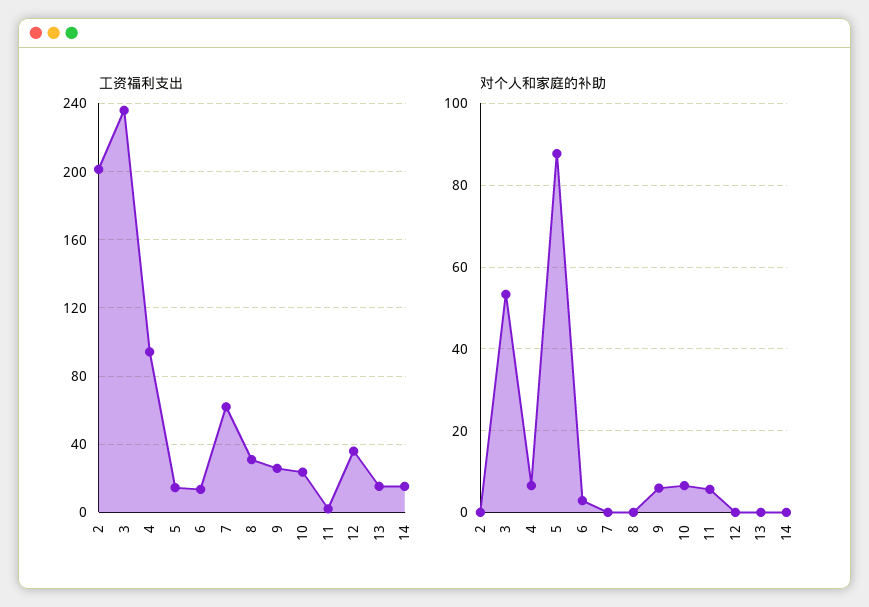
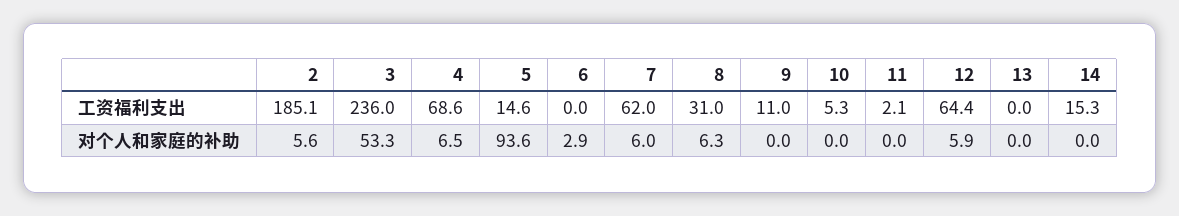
  {
    "工资福利支出": {
-     "2": 200,
+     "2": 185.1,
      "3": 236,
-     "4": 95,
+     "4": 68.6,
      "5": 14.6,
-     "6": 15,
+     "6": 0,
      "7": 62,
      "8": 31,
-     "9": 25,
+     "9": 11,
-     "10": 25,
+     "10": 5.3,
      "11": 2.1,
-     "12": 35,
+     "12": 64.4,
-     "13": 15,
+     "13": 0,
      "14": 15.3
    },
    "对个人和家庭的补助": {
-     "2": 0,
+     "2": 5.6,
      "3": 53.3,
      "4": 6.5,
-     "5": 88,
+     "5": 93.6,
      "6": 2.9,
-     "7": 0,
+     "7": 6,
-     "8": 0,
+     "8": 6.3,
-     "9": 6,
+     "9": 0,
-     "10": 6,
+     "10": 0,
-     "11": 6,
+     "11": 0,
-     "12": 0,
+     "12": 5.9,
      "13": 0,
      "14": 0
    }
  }

